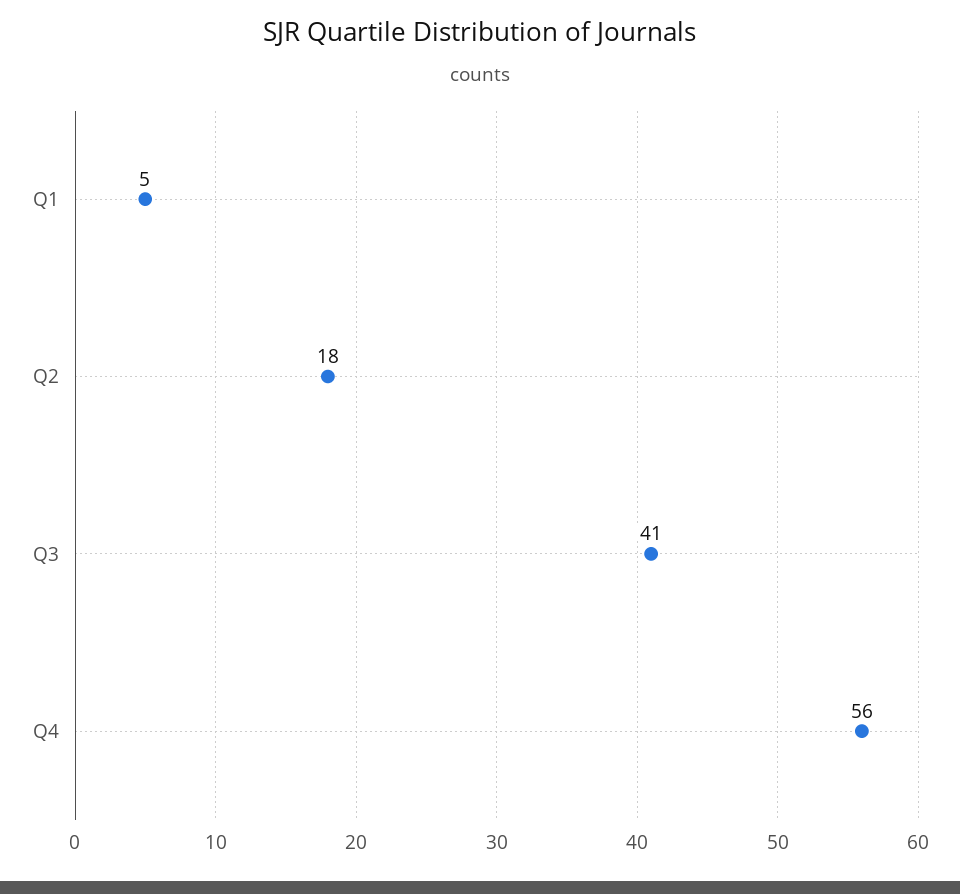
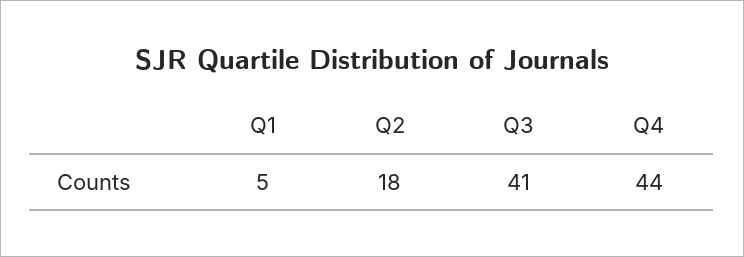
  {
    "Q1": 5,
    "Q2": 18,
    "Q3": 41,
-   "Q4": 56
+   "Q4": 44
  }

